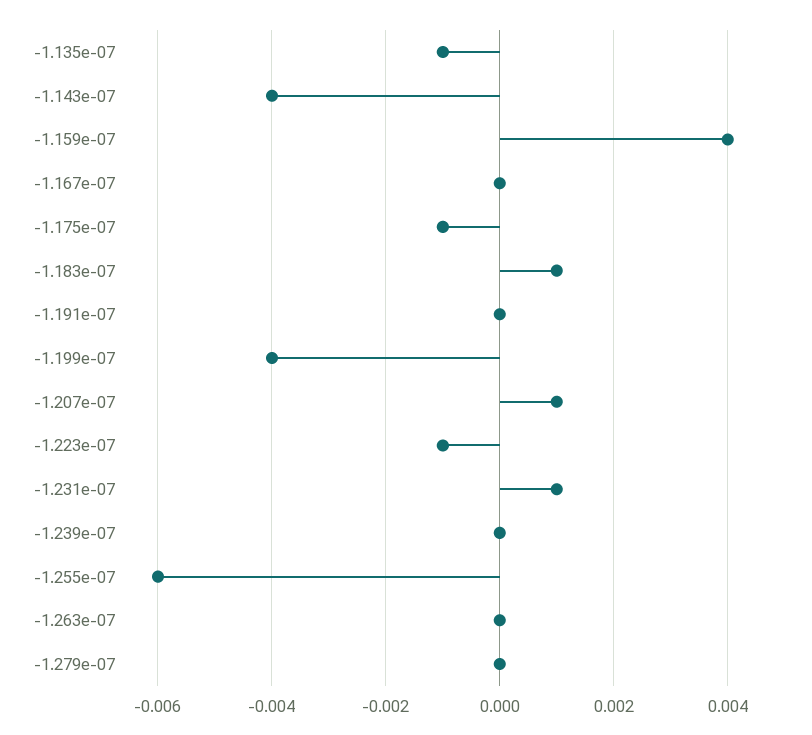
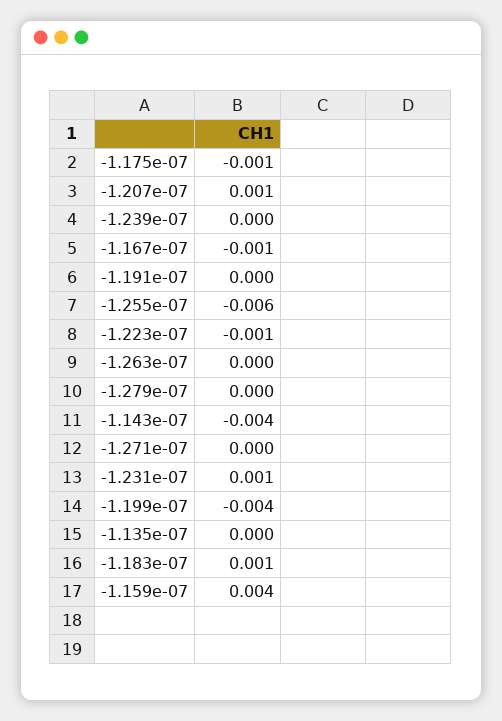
  {
-   "-1.135e-07": -0.001,
+   "-1.135e-07": 0,
    "-1.143e-07": -0.004,
    "-1.159e-07": 0.004,
-   "-1.167e-07": 0,
+   "-1.167e-07": -0.001,
    "-1.175e-07": -0.001,
    "-1.183e-07": 0.001,
    "-1.191e-07": 0,
    "-1.199e-07": -0.004,
    "-1.207e-07": 0.001,
    "-1.223e-07": -0.001,
    "-1.231e-07": 0.001,
    "-1.239e-07": 0,
    "-1.255e-07": -0.006,
    "-1.263e-07": 0,
-   "-1.279e-07": 0
+   "-1.279e-07": 0,
+   "-1.271e-07": 0
  }

